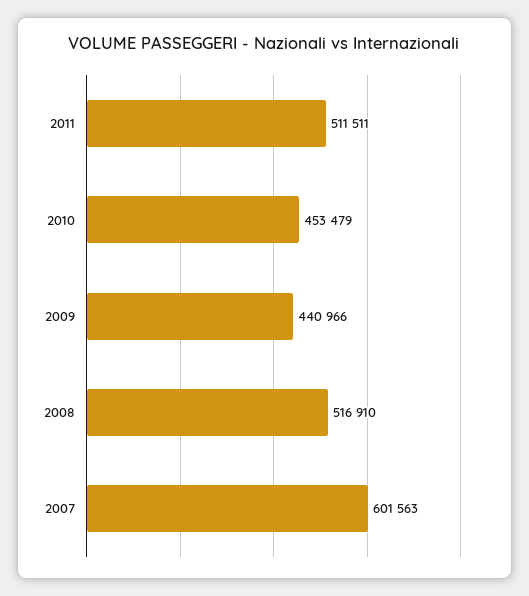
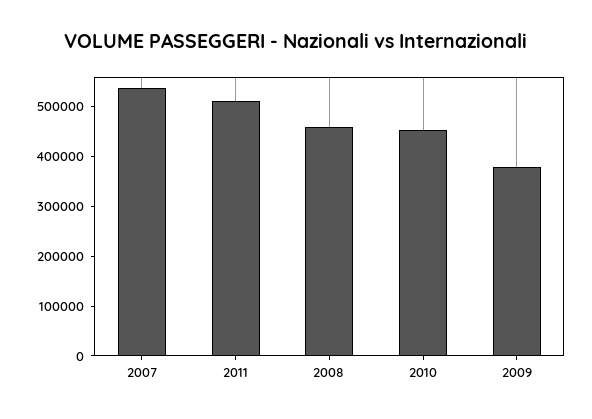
  {
    "2011": 511511,
    "2010": 453479,
-   "2009": 440966,
+   "2009": 380000,
-   "2008": 516910,
+   "2008": 460000,
-   "2007": 601563
+   "2007": 540000
  }

